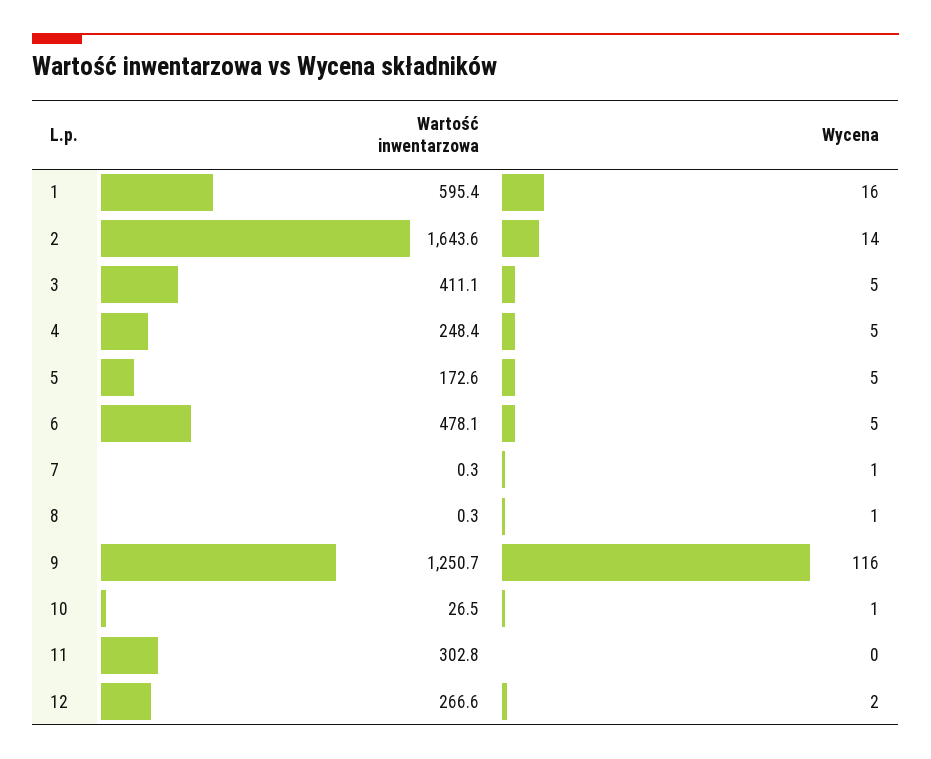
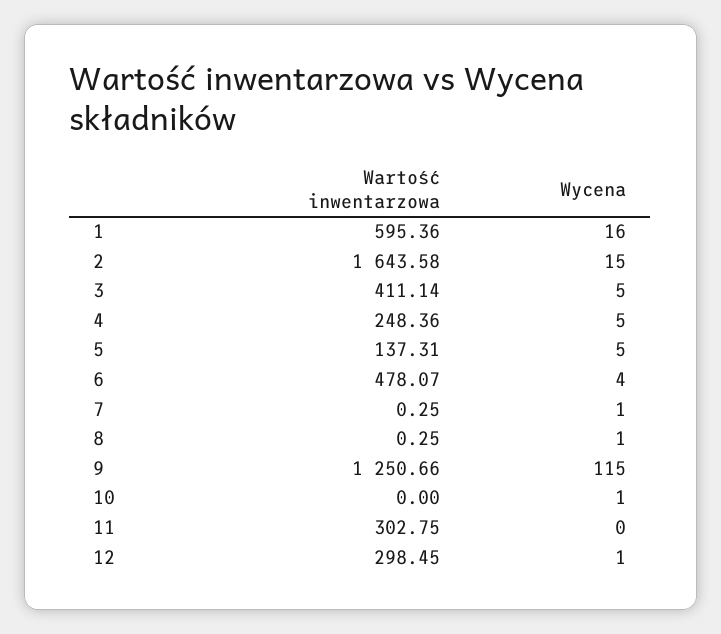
  {
    "Wartość inwentarzowa": {
      "1": 595.36,
      "2": 1643.58,
      "3": 411.14,
      "4": 248.36,
-     "5": 172.6,
+     "5": 137.31,
      "6": 478.07,
      "7": 0.25,
      "8": 0.25,
      "9": 1250.66,
-     "10": 26.5,
+     "10": 0,
      "11": 302.75,
-     "12": 266.6
+     "12": 298.45
    },
    "Wycena": {
      "1": 16,
-     "2": 14,
+     "2": 15,
      "3": 5,
      "4": 5,
      "5": 5,
-     "6": 5,
+     "6": 4,
      "7": 1,
      "8": 1,
-     "9": 116,
+     "9": 115,
      "10": 1,
      "11": 0,
-     "12": 2
+     "12": 1
    }
  }

